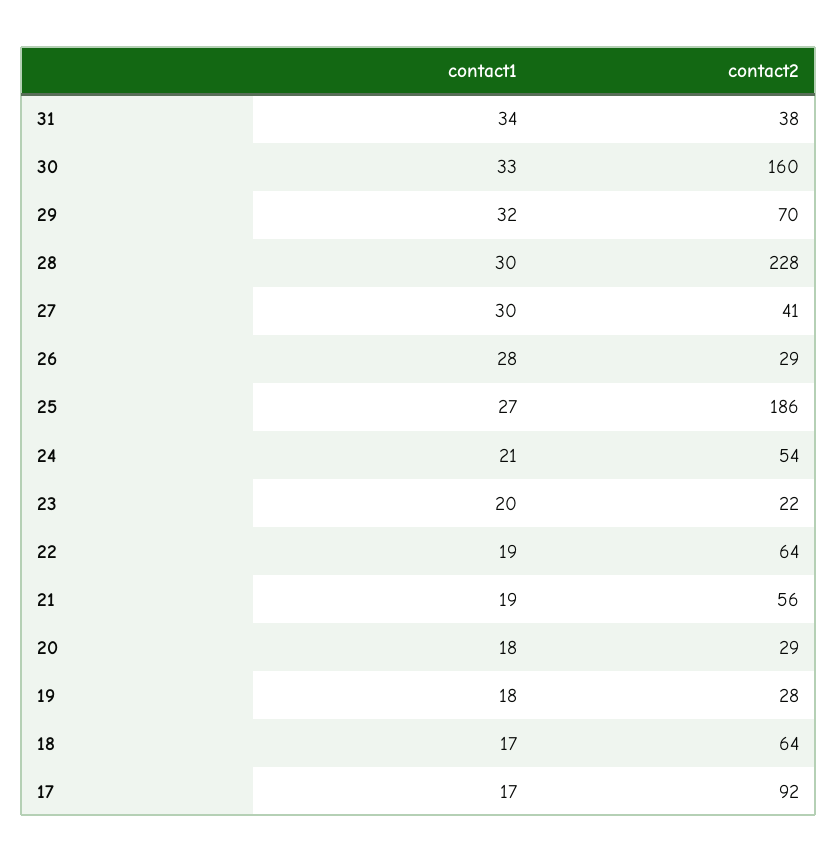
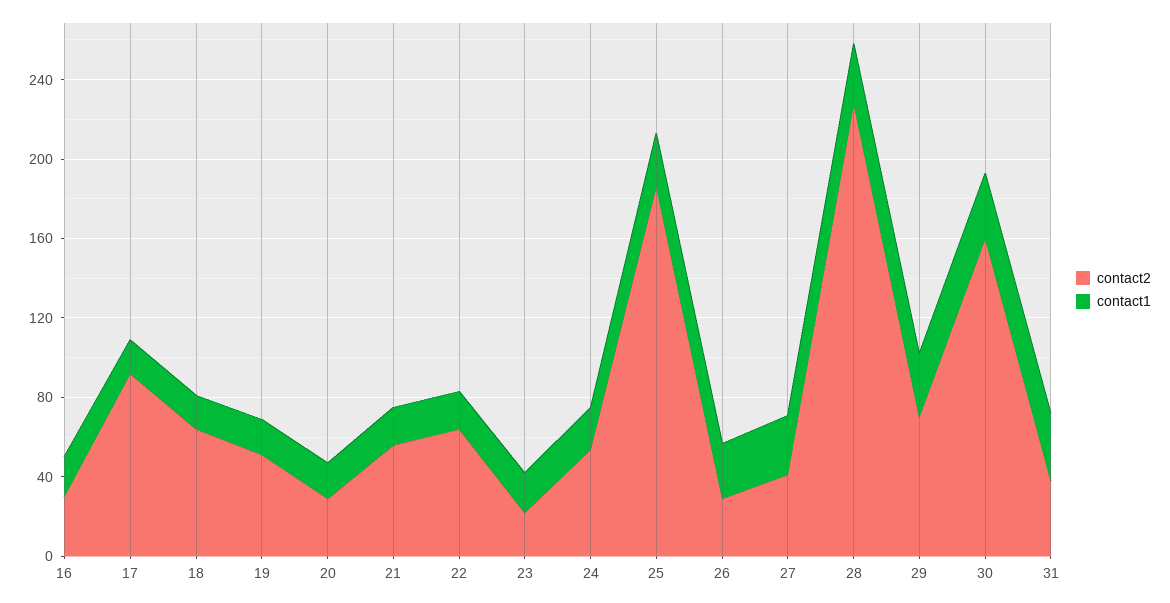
  {
    "contact1": {
      "31": 34,
      "30": 33,
      "29": 32,
      "28": 30,
      "27": 30,
      "26": 28,
      "25": 27,
      "24": 21,
      "23": 20,
      "22": 19,
      "21": 19,
      "20": 18,
      "19": 18,
      "18": 17,
-     "17": 17
+     "17": 17,
+     "16": 20
    },
    "contact2": {
      "31": 38,
      "30": 160,
      "29": 70,
      "28": 228,
      "27": 41,
      "26": 29,
      "25": 186,
      "24": 54,
      "23": 22,
      "22": 64,
      "21": 56,
      "20": 29,
-     "19": 28,
+     "19": 50,
      "18": 64,
-     "17": 92
+     "17": 92,
+     "16": 30
    }
  }

